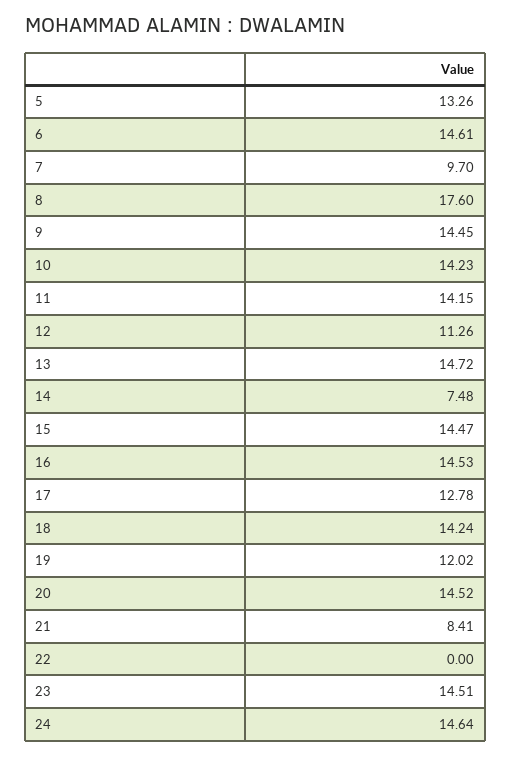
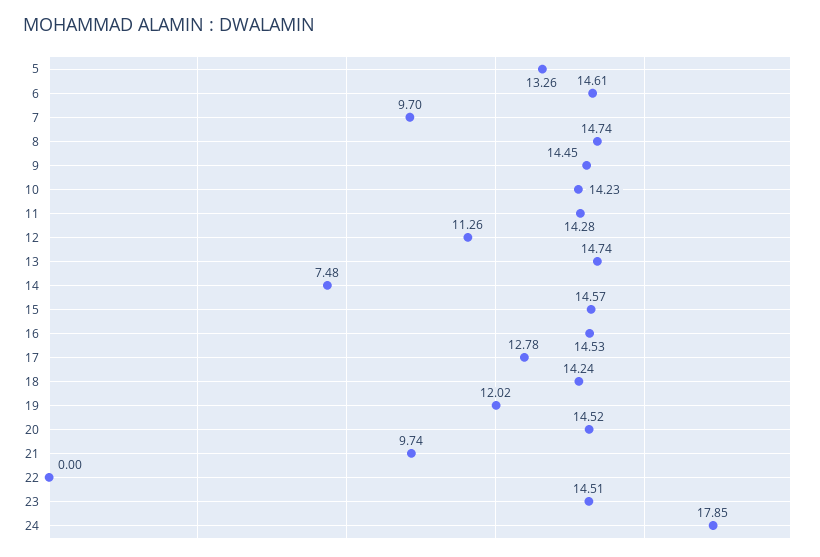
  {
    "5": 13.26,
    "6": 14.61,
    "7": 9.7,
-   "8": 17.6,
+   "8": 14.74,
    "9": 14.45,
    "10": 14.23,
-   "11": 14.15,
+   "11": 14.28,
    "12": 11.26,
-   "13": 14.72,
+   "13": 14.74,
    "14": 7.48,
-   "15": 14.47,
+   "15": 14.57,
    "16": 14.53,
    "17": 12.78,
    "18": 14.24,
    "19": 12.02,
    "20": 14.52,
-   "21": 8.41,
+   "21": 9.74,
    "22": 0,
    "23": 14.51,
-   "24": 14.64
+   "24": 17.85
  }

